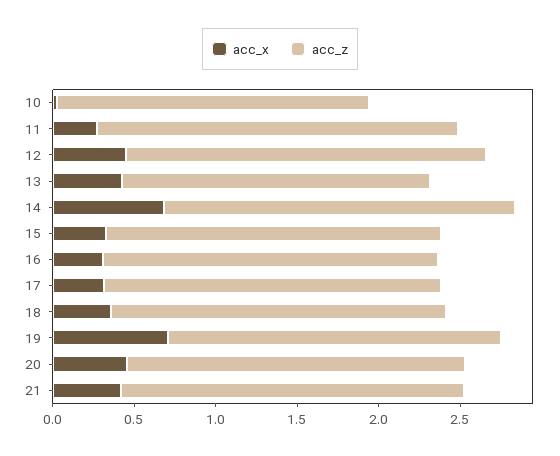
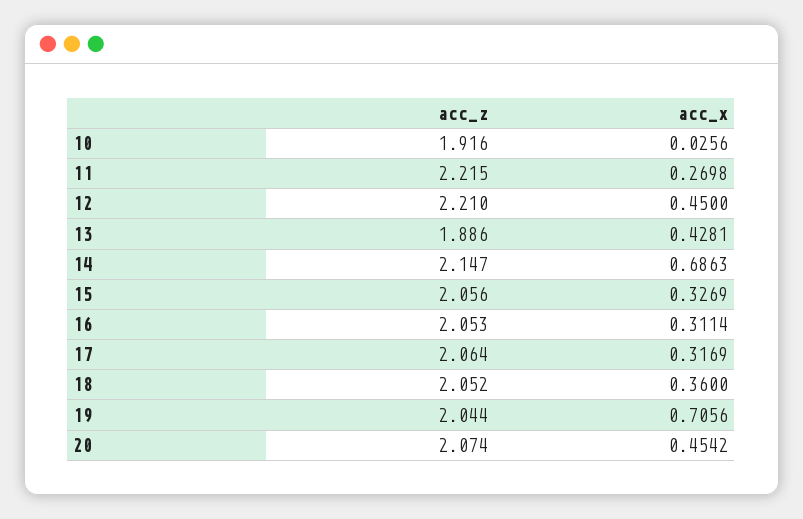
  {
    "acc_x": {
      "10": 0.0256,
      "11": 0.2698,
      "12": 0.45,
      "13": 0.4281,
      "14": 0.6863,
      "15": 0.3269,
      "16": 0.3114,
      "17": 0.3169,
      "18": 0.36,
      "19": 0.7056,
-     "20": 0.4542,
+     "20": 0.4542
-     "21": 0.4
    },
    "acc_z": {
      "10": 1.916,
      "11": 2.215,
      "12": 2.21,
      "13": 1.886,
      "14": 2.147,
      "15": 2.056,
      "16": 2.053,
      "17": 2.064,
      "18": 2.052,
      "19": 2.044,
-     "20": 2.074,
+     "20": 2.074
-     "21": 2.1
    }
  }

